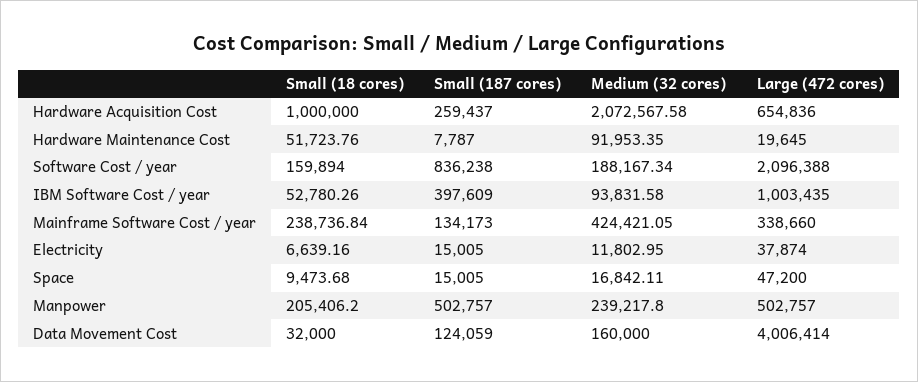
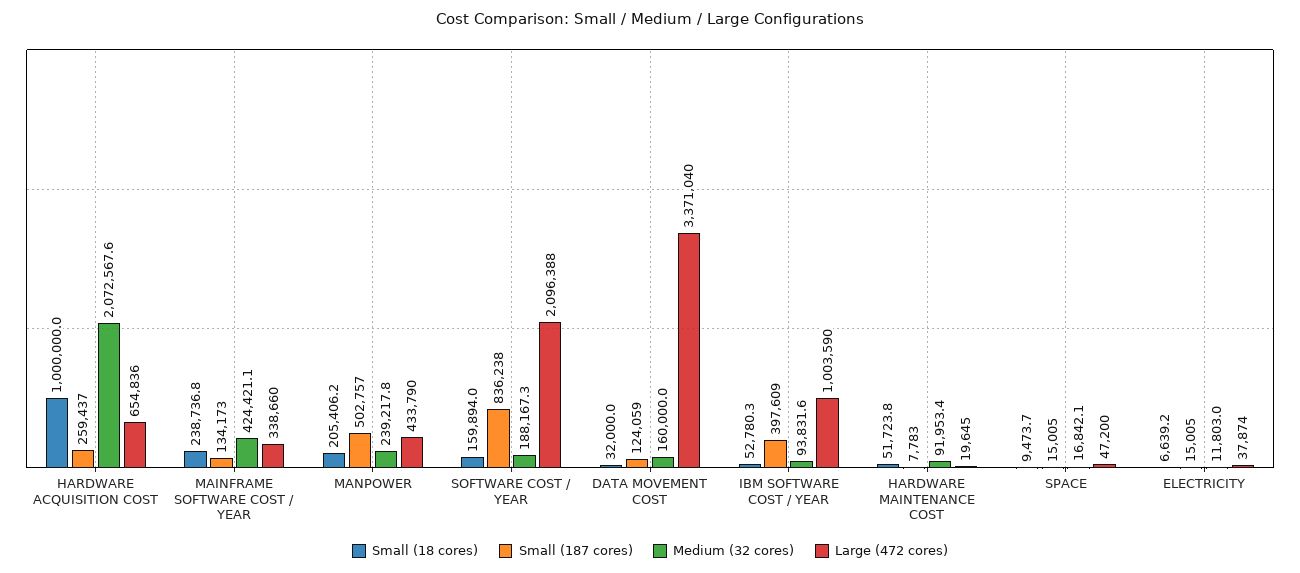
  {
    "Small (18 cores)": {
      "Hardware Acquisition Cost": 1000000,
      "Hardware Maintenance Cost": 51723.76,
      "Software Cost / year": 159894,
      "IBM Software Cost / year": 52780.26,
      "Mainframe Software Cost / year": 238736.84,
      "Electricity": 6639.16,
      "Space": 9473.68,
      "Manpower": 205406.2,
      "Data Movement Cost": 32000
    },
    "Small (187 cores)": {
      "Hardware Acquisition Cost": 259437,
-     "Hardware Maintenance Cost": 7787,
+     "Hardware Maintenance Cost": 7783,
      "Software Cost / year": 836238,
      "IBM Software Cost / year": 397609,
      "Mainframe Software Cost / year": 134173,
      "Electricity": 15005,
      "Space": 15005,
      "Manpower": 502757,
      "Data Movement Cost": 124059
    },
    "Medium (32 cores)": {
      "Hardware Acquisition Cost": 2072567.58,
      "Hardware Maintenance Cost": 91953.35,
      "Software Cost / year": 188167.34,
      "IBM Software Cost / year": 93831.58,
      "Mainframe Software Cost / year": 424421.05,
      "Electricity": 11802.95,
      "Space": 16842.11,
      "Manpower": 239217.8,
      "Data Movement Cost": 160000
    },
    "Large (472 cores)": {
      "Hardware Acquisition Cost": 654836,
      "Hardware Maintenance Cost": 19645,
      "Software Cost / year": 2096388,
-     "IBM Software Cost / year": 1003435,
+     "IBM Software Cost / year": 1003590,
      "Mainframe Software Cost / year": 338660,
      "Electricity": 37874,
      "Space": 47200,
-     "Manpower": 502757,
+     "Manpower": 433790,
-     "Data Movement Cost": 4006414
+     "Data Movement Cost": 3371040
    }
  }

